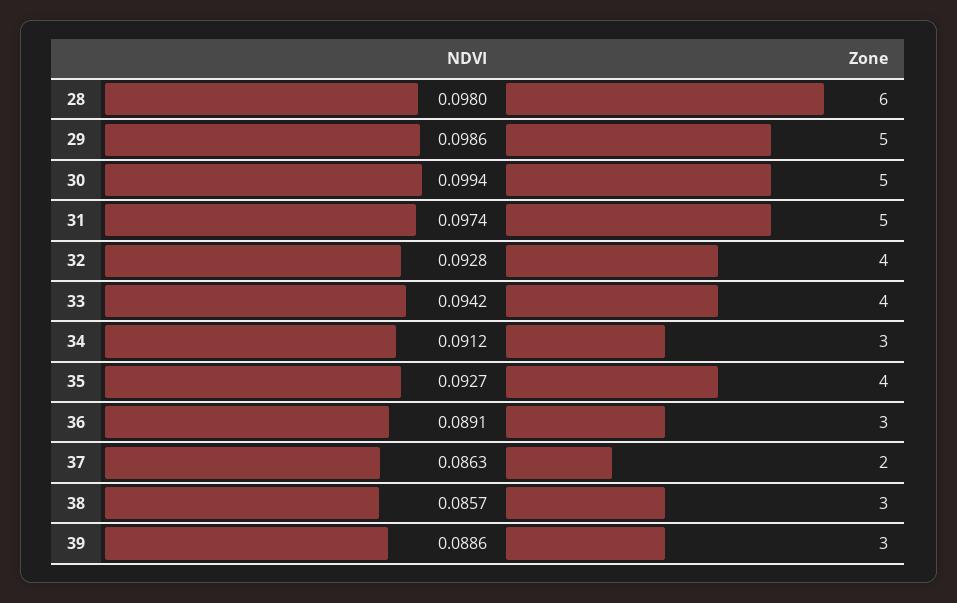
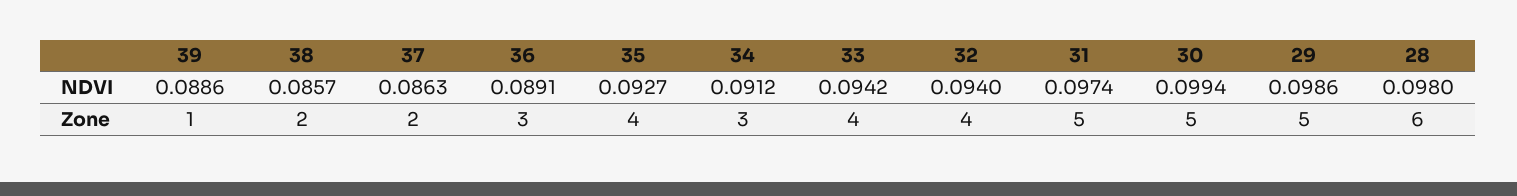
  {
    "NDVI": {
      "28": 0.098,
      "29": 0.0986,
      "30": 0.0994,
      "31": 0.0974,
-     "32": 0.0928,
+     "32": 0.094,
      "33": 0.0942,
      "34": 0.0912,
      "35": 0.0927,
      "36": 0.0891,
      "37": 0.0863,
      "38": 0.0857,
      "39": 0.0886
    },
    "Zone": {
      "28": 6,
      "29": 5,
      "30": 5,
      "31": 5,
      "32": 4,
      "33": 4,
      "34": 3,
      "35": 4,
      "36": 3,
      "37": 2,
-     "38": 3,
+     "38": 2,
-     "39": 3
+     "39": 1
    }
  }

